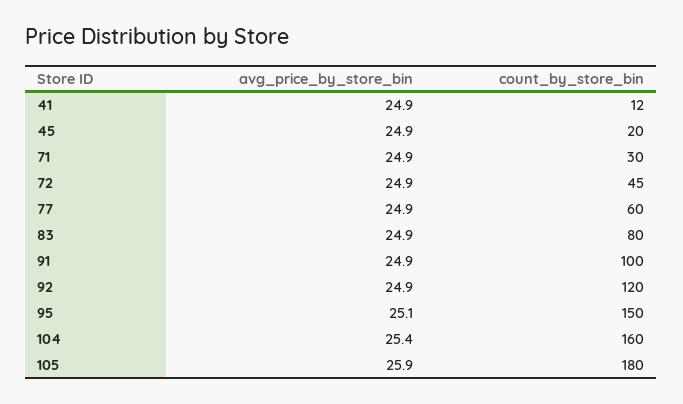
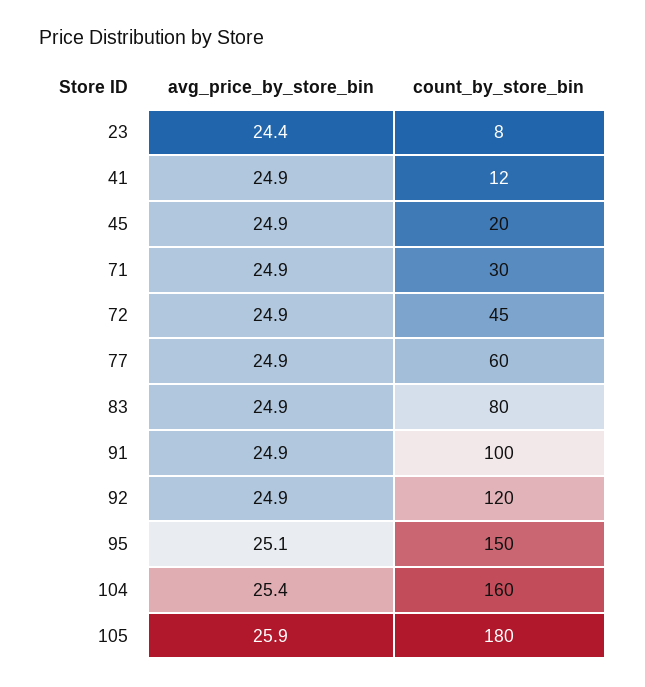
  {
    "avg_price_by_store_bin": {
      "41": 24.9,
      "45": 24.9,
      "71": 24.9,
      "72": 24.9,
      "77": 24.9,
      "83": 24.9,
      "91": 24.9,
      "92": 24.9,
      "95": 25.1,
      "104": 25.4,
-     "105": 25.9
+     "105": 25.9,
+     "23": 24.4
    },
    "count_by_store_bin": {
      "41": 12,
      "45": 20,
      "71": 30,
      "72": 45,
      "77": 60,
      "83": 80,
      "91": 100,
      "92": 120,
      "95": 150,
      "104": 160,
-     "105": 180
+     "105": 180,
+     "23": 8
    }
  }

